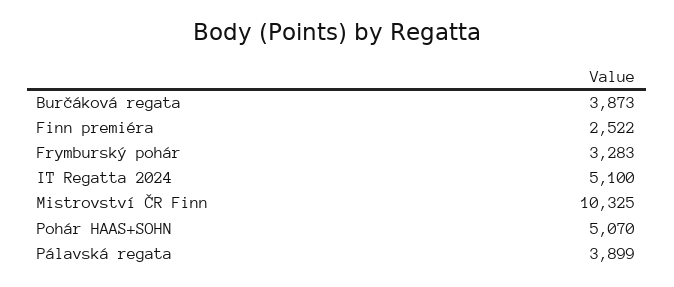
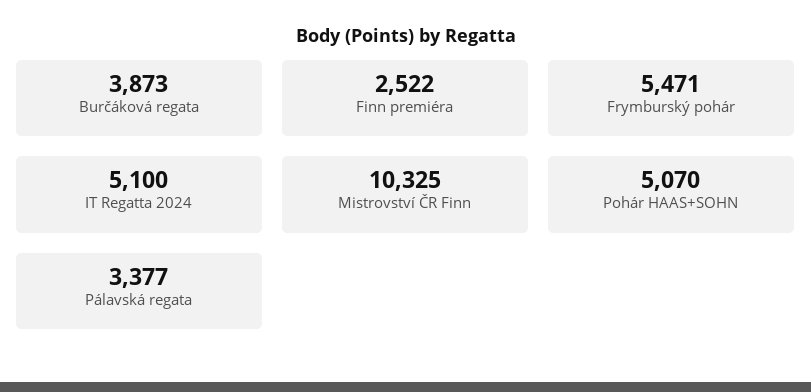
  {
    "Burčáková regata": 3873,
    "Finn premiéra": 2522,
-   "Frymburský pohár": 3283,
+   "Frymburský pohár": 5471,
    "IT Regatta 2024": 5100,
    "Mistrovství ČR Finn": 10325,
    "Pohár HAAS+SOHN": 5070,
-   "Pálavská regata": 3899
+   "Pálavská regata": 3377
  }

